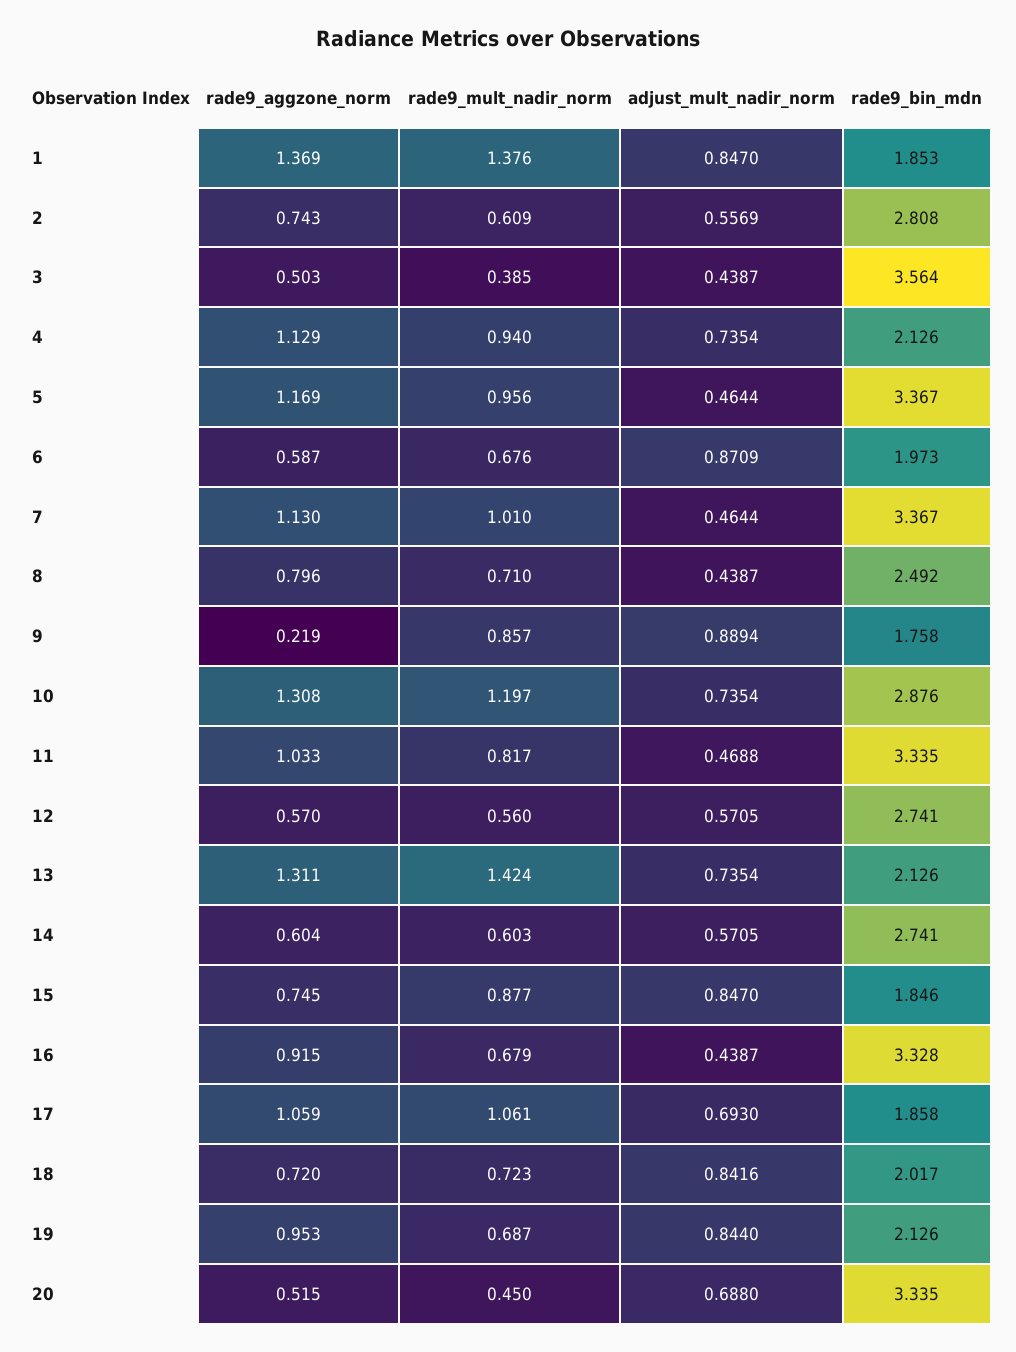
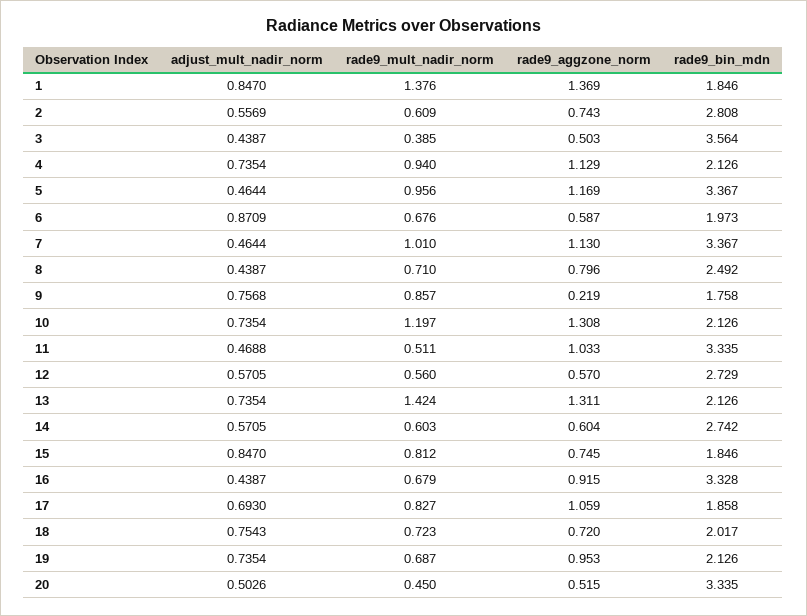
  {
    "rade9_aggzone_norm": {
      "1": 1.369,
      "2": 0.743,
      "3": 0.503,
      "4": 1.129,
      "5": 1.169,
      "6": 0.587,
      "7": 1.13,
      "8": 0.796,
      "9": 0.219,
      "10": 1.308,
      "11": 1.033,
      "12": 0.57,
      "13": 1.311,
      "14": 0.604,
      "15": 0.745,
      "16": 0.915,
      "17": 1.059,
      "18": 0.72,
      "19": 0.953,
      "20": 0.515
    },
    "rade9_mult_nadir_norm": {
      "1": 1.376,
      "2": 0.609,
      "3": 0.385,
      "4": 0.94,
      "5": 0.956,
      "6": 0.676,
      "7": 1.01,
      "8": 0.71,
      "9": 0.857,
      "10": 1.197,
-     "11": 0.817,
+     "11": 0.511,
      "12": 0.56,
      "13": 1.424,
      "14": 0.603,
-     "15": 0.877,
+     "15": 0.812,
      "16": 0.679,
-     "17": 1.061,
+     "17": 0.827,
      "18": 0.723,
      "19": 0.687,
      "20": 0.45
    },
    "adjust_mult_nadir_norm": {
      "1": 0.847,
      "2": 0.5569,
      "3": 0.4387,
      "4": 0.7354,
      "5": 0.4644,
      "6": 0.8709,
      "7": 0.4644,
      "8": 0.4387,
-     "9": 0.8894,
+     "9": 0.7568,
      "10": 0.7354,
      "11": 0.4688,
      "12": 0.5705,
      "13": 0.7354,
      "14": 0.5705,
      "15": 0.847,
      "16": 0.4387,
      "17": 0.693,
-     "18": 0.8416,
+     "18": 0.7543,
-     "19": 0.844,
+     "19": 0.7354,
-     "20": 0.688
+     "20": 0.5026
    },
    "rade9_bin_mdn": {
-     "1": 1.853,
+     "1": 1.846,
      "2": 2.808,
      "3": 3.564,
      "4": 2.126,
      "5": 3.367,
      "6": 1.973,
      "7": 3.367,
      "8": 2.492,
      "9": 1.758,
-     "10": 2.876,
+     "10": 2.126,
      "11": 3.335,
-     "12": 2.741,
+     "12": 2.729,
      "13": 2.126,
-     "14": 2.741,
+     "14": 2.742,
      "15": 1.846,
      "16": 3.328,
      "17": 1.858,
      "18": 2.017,
      "19": 2.126,
      "20": 3.335
    }
  }

